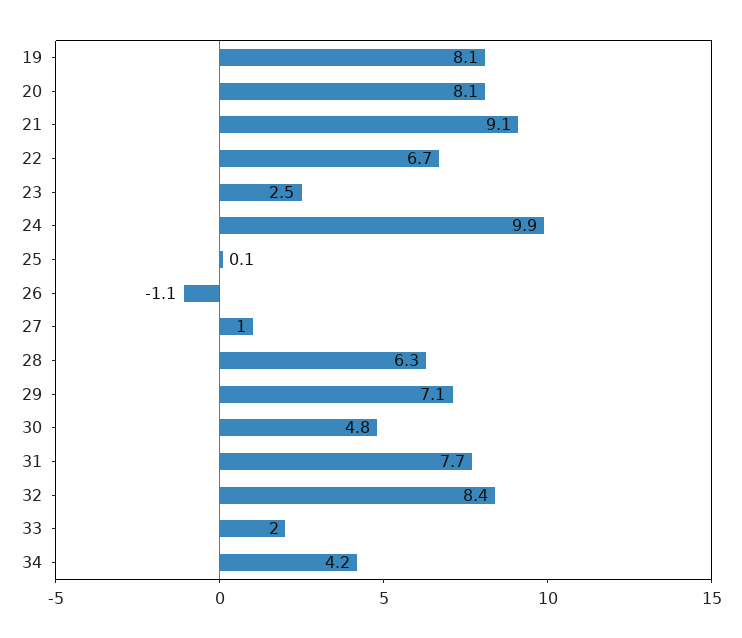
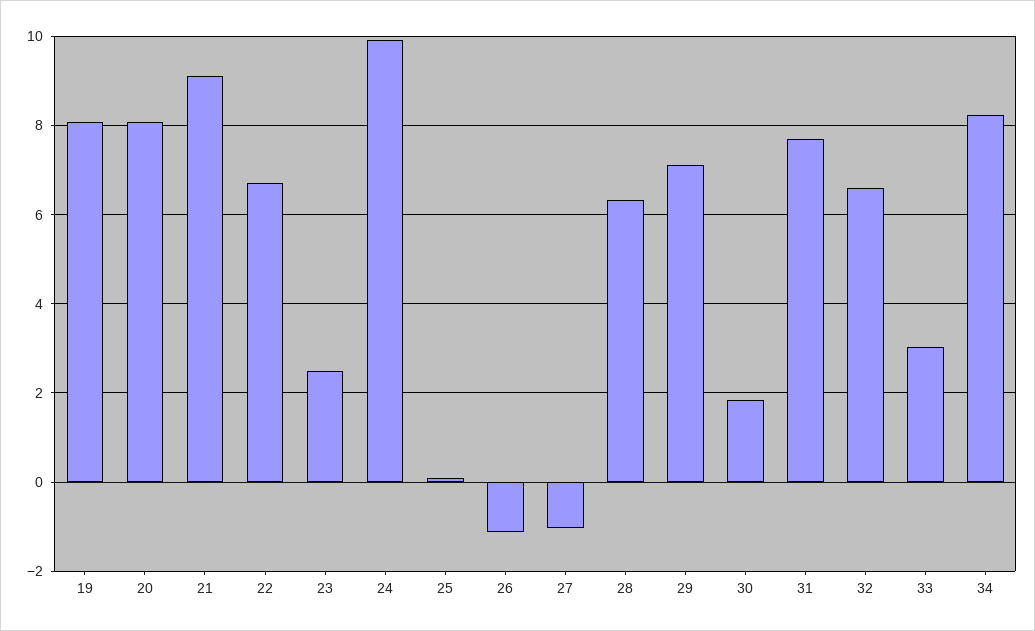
  {
    "19": 8.1,
    "20": 8.1,
    "21": 9.1,
    "22": 6.7,
    "23": 2.5,
    "24": 9.9,
    "25": 0.1,
    "26": -1.1,
-   "27": 1,
+   "27": -1,
    "28": 6.3,
    "29": 7.1,
-   "30": 4.8,
+   "30": 1.8,
    "31": 7.7,
-   "32": 8.4,
+   "32": 6.6,
-   "33": 2,
+   "33": 3,
-   "34": 4.2
+   "34": 8.2
  }

